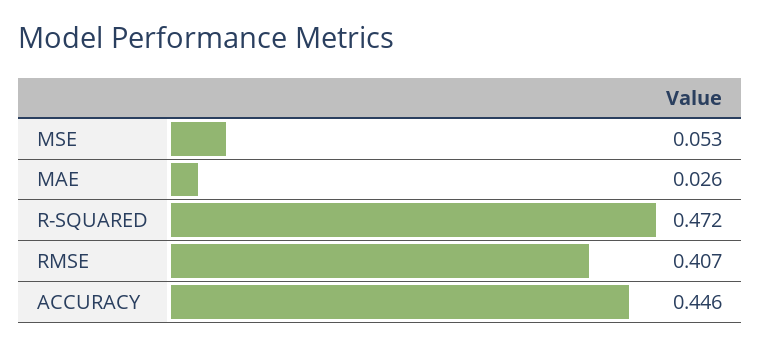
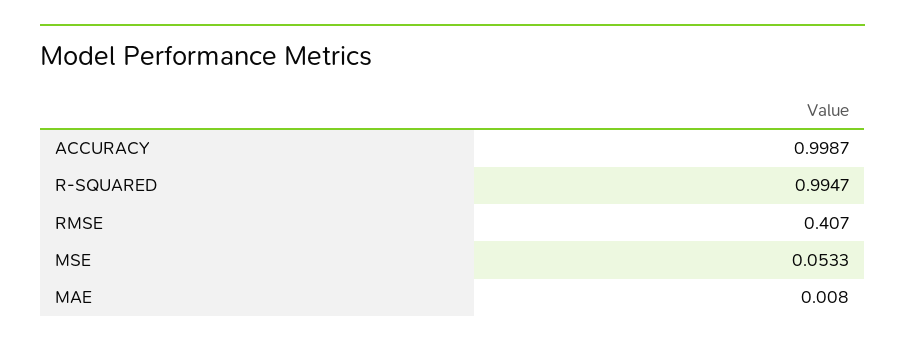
  {
    "MSE": 0.0533,
-   "MAE": 0.026,
+   "MAE": 0.008,
-   "R-SQUARED": 0.472,
+   "R-SQUARED": 0.9947,
    "RMSE": 0.407,
-   "ACCURACY": 0.446
+   "ACCURACY": 0.9987
  }

